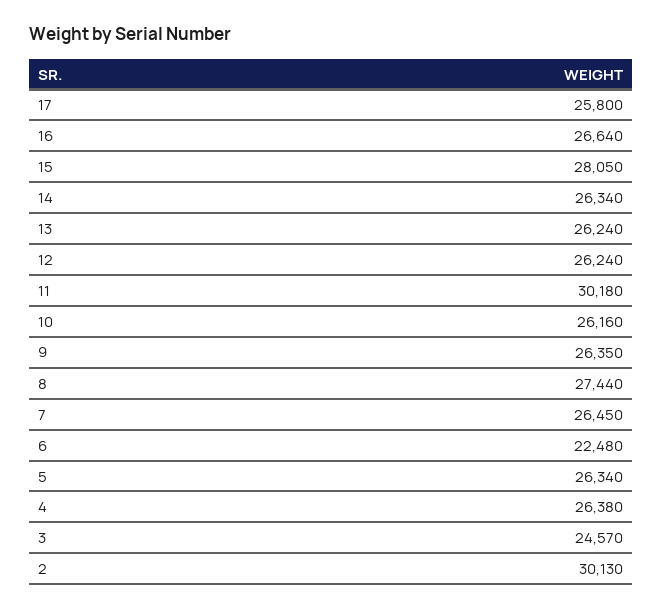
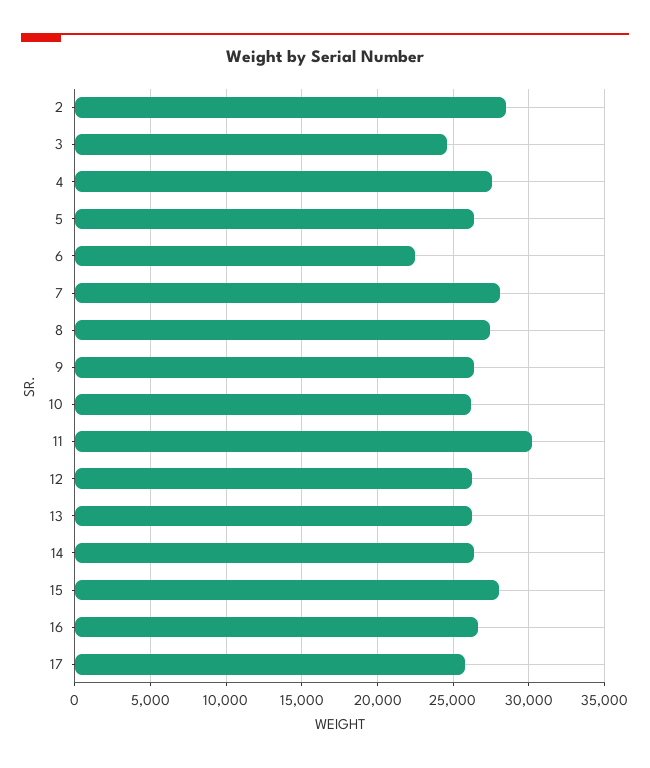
  {
    "17": 25800,
    "16": 26640,
    "15": 28050,
    "14": 26340,
    "13": 26240,
    "12": 26240,
    "11": 30180,
    "10": 26160,
    "9": 26350,
    "8": 27440,
-   "7": 26450,
+   "7": 28000,
    "6": 22480,
    "5": 26340,
-   "4": 26380,
+   "4": 27500,
    "3": 24570,
-   "2": 30130
+   "2": 28500
  }

